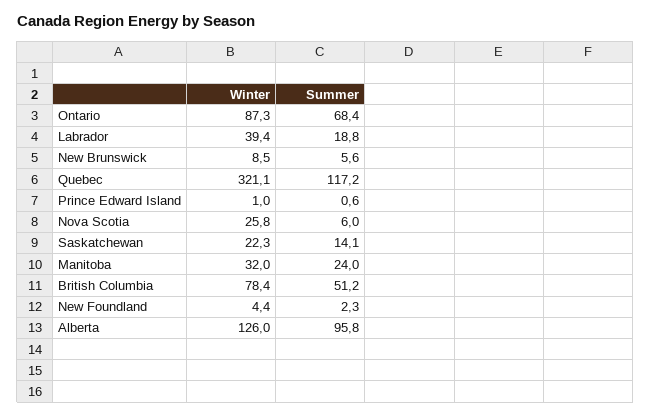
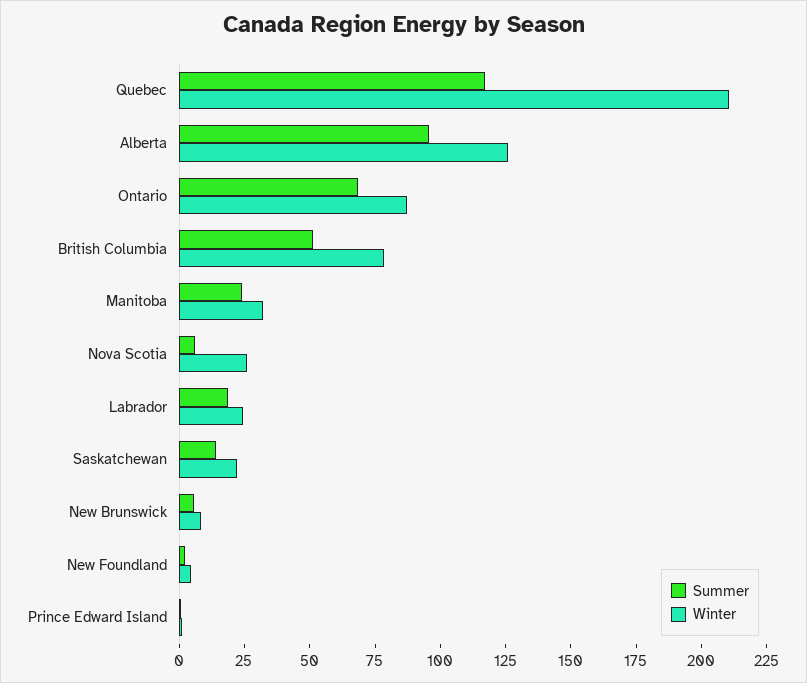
  {
    "Winter": {
      "Ontario": 87.3,
-     "Labrador": 39.4,
+     "Labrador": 25,
      "New Brunswick": 8.5,
-     "Quebec": 321.1,
+     "Quebec": 210,
      "Prince Edward Island": 1,
      "Nova Scotia": 25.8,
      "Saskatchewan": 22.3,
      "Manitoba": 32,
      "British Columbia": 78.4,
      "New Foundland": 4.4,
      "Alberta": 126
    },
    "Summer": {
      "Ontario": 68.4,
      "Labrador": 18.8,
      "New Brunswick": 5.6,
      "Quebec": 117.2,
      "Prince Edward Island": 0.6,
      "Nova Scotia": 6,
      "Saskatchewan": 14.1,
      "Manitoba": 24,
      "British Columbia": 51.2,
      "New Foundland": 2.3,
      "Alberta": 95.8
    }
  }

